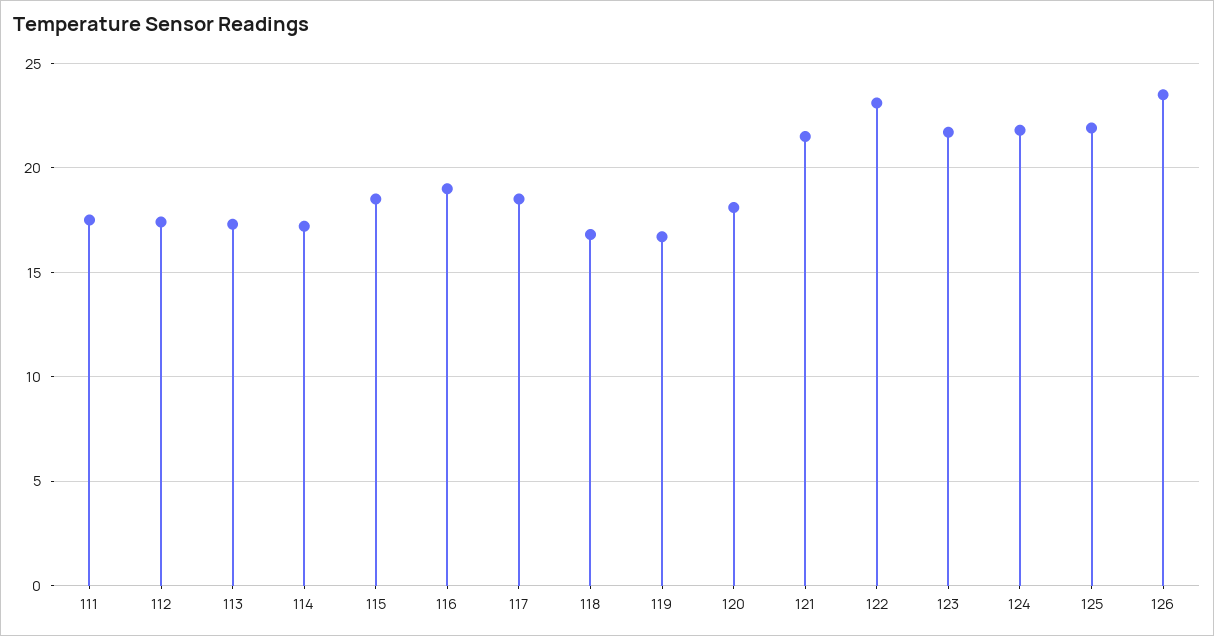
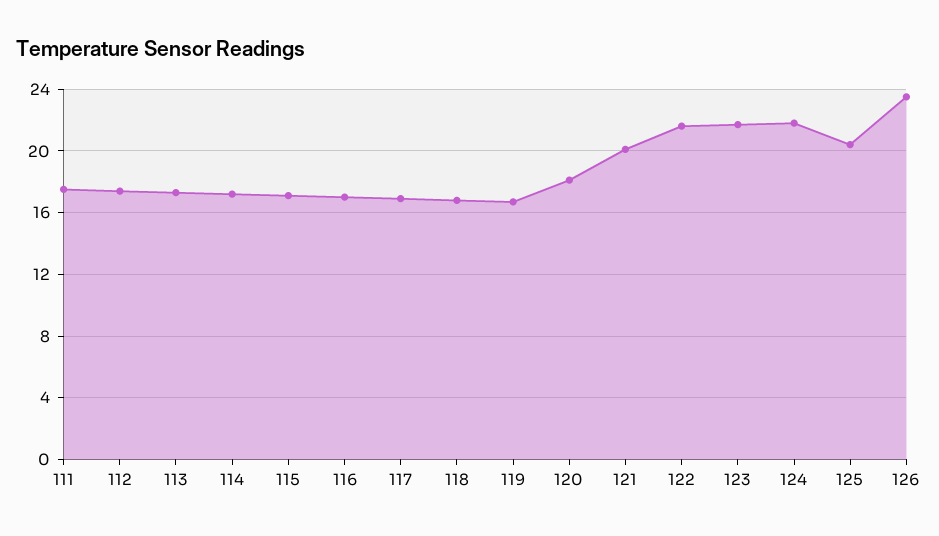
  {
    "111": 17.5,
    "112": 17.5,
    "113": 17.5,
    "114": 17,
-   "115": 18.5,
+   "115": 17,
-   "116": 19,
+   "116": 17,
-   "117": 18.5,
+   "117": 17,
    "118": 17,
    "119": 16.5,
    "120": 18,
-   "121": 21.5,
+   "121": 20,
-   "122": 23,
+   "122": 21.5,
    "123": 21.5,
    "124": 22,
-   "125": 22,
+   "125": 20.5,
    "126": 23.5
  }

